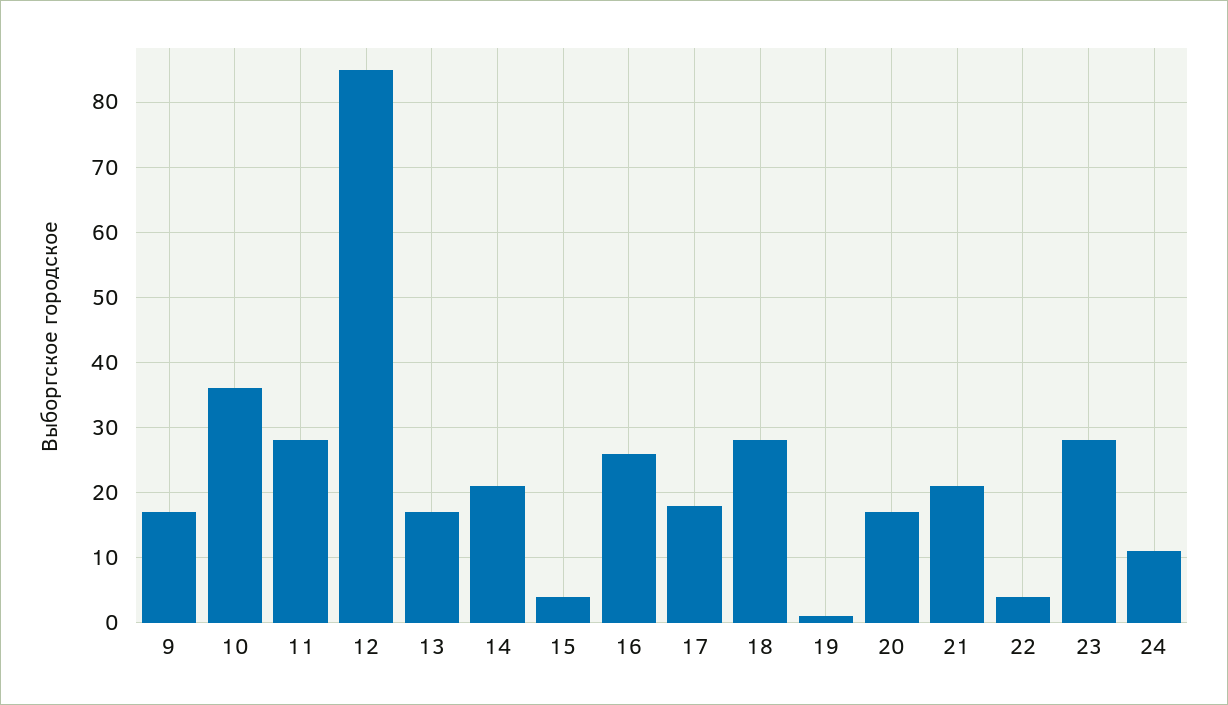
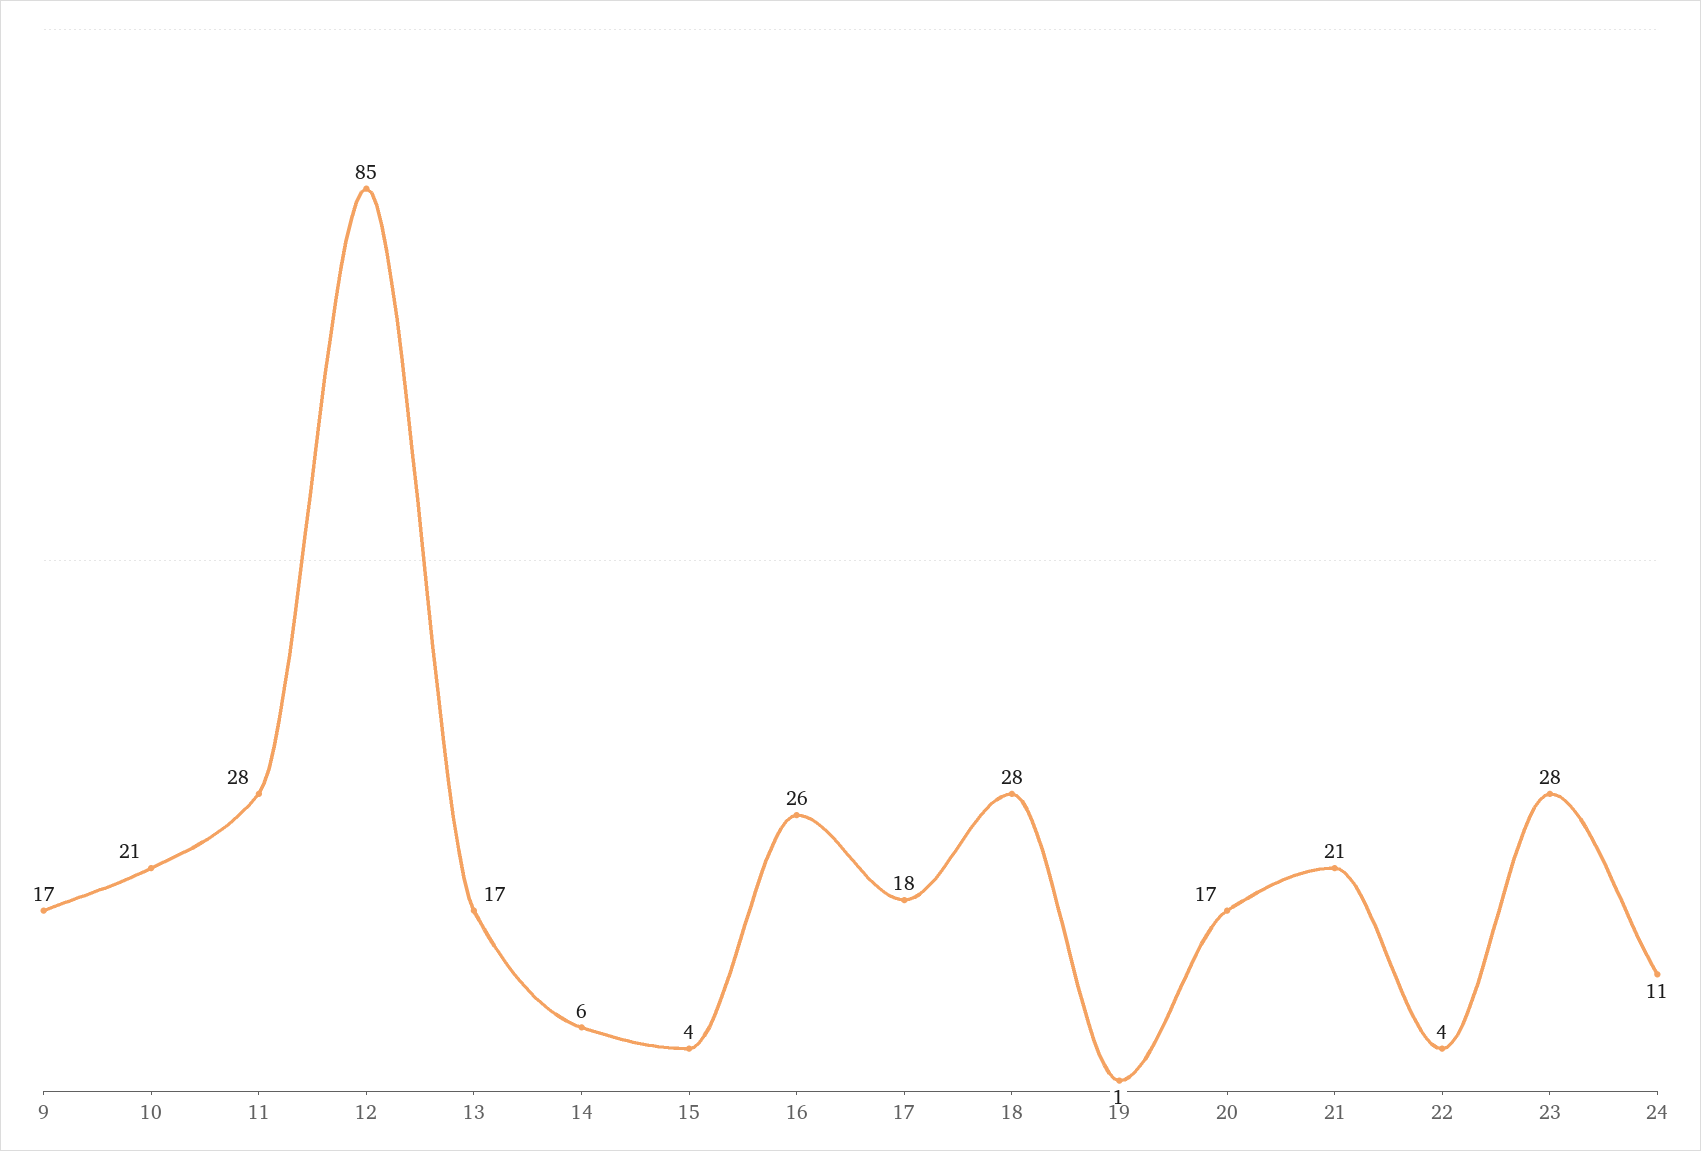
  {
    "9": 17,
-   "10": 36,
+   "10": 21,
    "11": 28,
    "12": 85,
    "13": 17,
-   "14": 21,
+   "14": 6,
    "15": 4,
    "16": 26,
    "17": 18,
    "18": 28,
    "19": 1,
    "20": 17,
    "21": 21,
    "22": 4,
    "23": 28,
    "24": 11
  }

